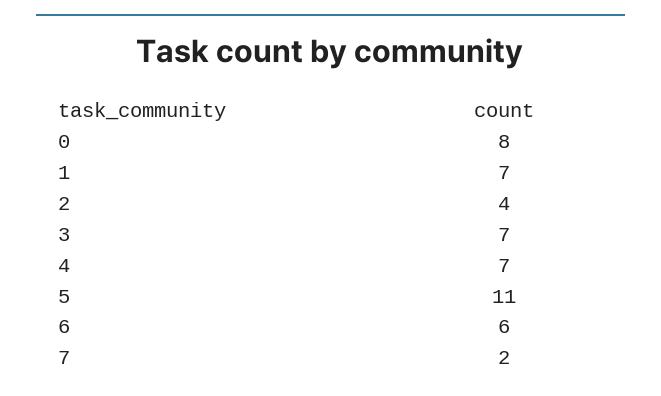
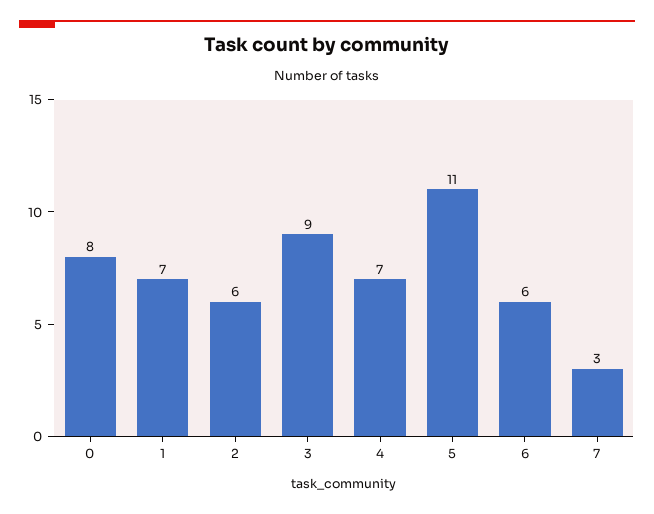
  {
    "0": 8,
    "1": 7,
-   "2": 4,
+   "2": 6,
-   "3": 7,
+   "3": 9,
    "4": 7,
    "5": 11,
    "6": 6,
-   "7": 2
+   "7": 3
  }

